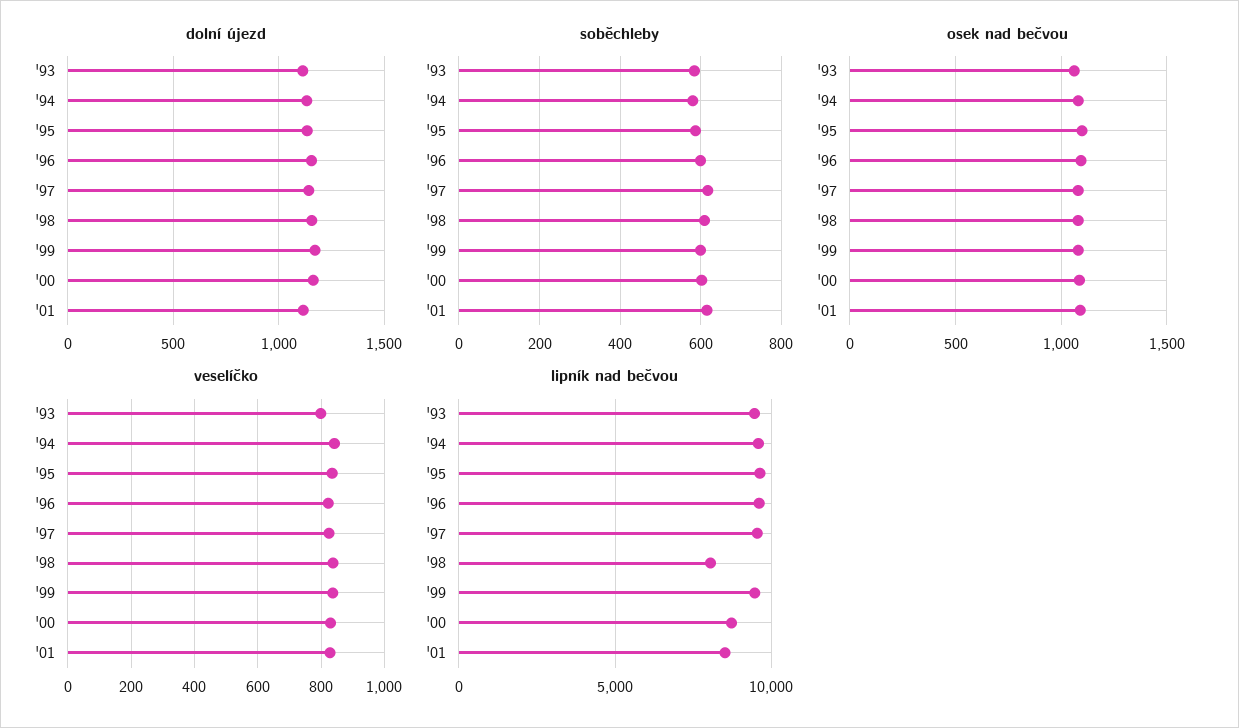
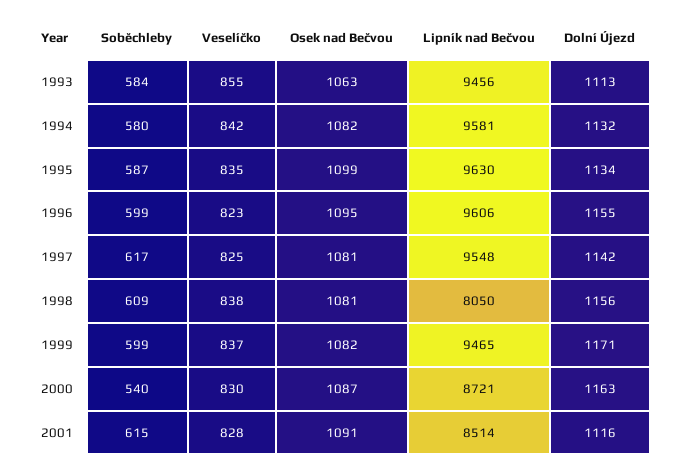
  {
    "dolní újezd": {
      "'93": 1113,
      "'94": 1132,
      "'95": 1134,
      "'96": 1155,
      "'97": 1142,
      "'98": 1156,
      "'99": 1171,
      "'00": 1163,
      "'01": 1116
    },
    "soběchleby": {
      "'93": 584,
      "'94": 580,
      "'95": 587,
      "'96": 599,
      "'97": 617,
      "'98": 609,
      "'99": 599,
-     "'00": 600,
+     "'00": 540,
      "'01": 615
    },
    "osek nad bečvou": {
      "'93": 1063,
      "'94": 1082,
      "'95": 1099,
      "'96": 1095,
      "'97": 1081,
      "'98": 1081,
      "'99": 1082,
      "'00": 1087,
      "'01": 1091
    },
    "veselíčko": {
-     "'93": 800,
+     "'93": 855,
      "'94": 842,
      "'95": 835,
      "'96": 823,
      "'97": 825,
      "'98": 838,
      "'99": 837,
      "'00": 830,
      "'01": 828
    },
    "lipník nad bečvou": {
      "'93": 9456,
      "'94": 9581,
      "'95": 9630,
      "'96": 9606,
      "'97": 9548,
      "'98": 8050,
      "'99": 9465,
      "'00": 8721,
      "'01": 8514
    }
  }

